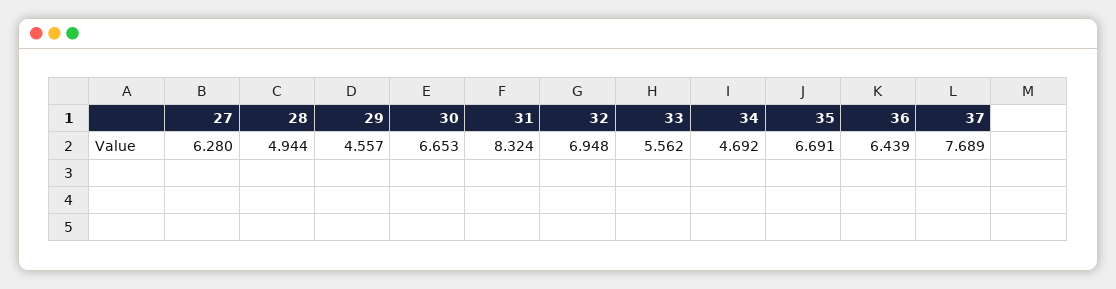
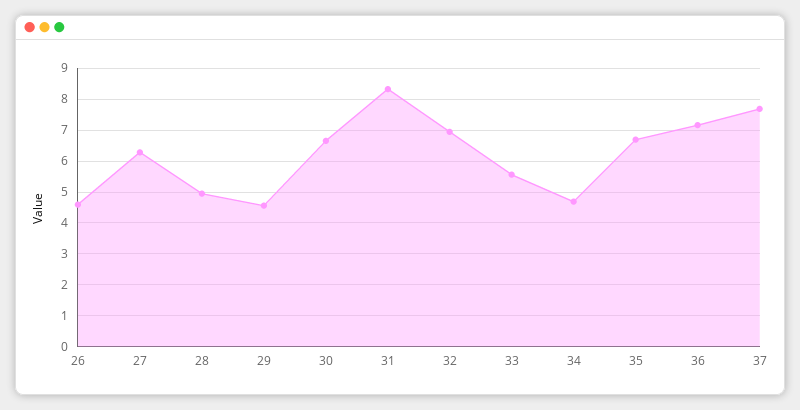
  {
    "27": 6.28,
    "28": 4.944,
    "29": 4.557,
    "30": 6.653,
    "31": 8.324,
    "32": 6.948,
    "33": 5.562,
    "34": 4.692,
    "35": 6.691,
-   "36": 6.439,
+   "36": 7.2,
-   "37": 7.689
+   "37": 7.689,
+   "26": 4.6
  }

